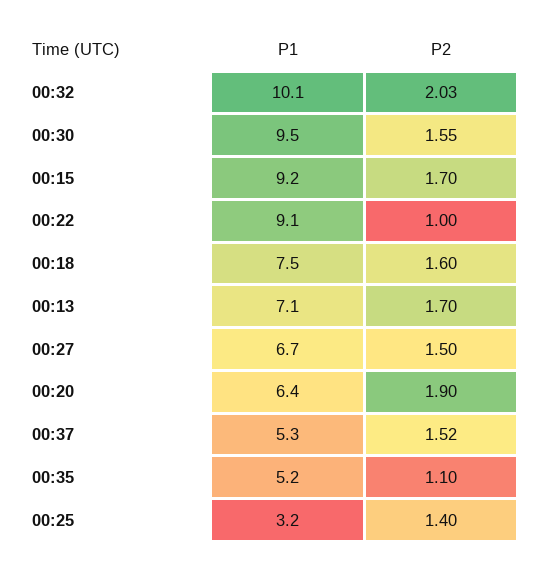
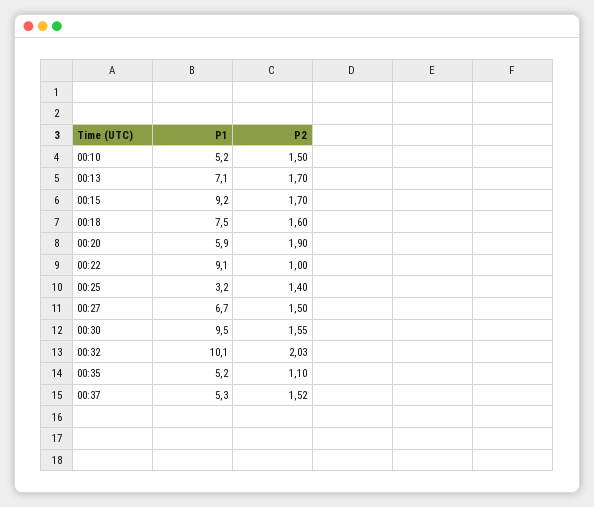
  {
    "P1": {
      "00:32": 10.1,
      "00:30": 9.5,
      "00:15": 9.2,
      "00:22": 9.1,
      "00:18": 7.5,
      "00:13": 7.1,
      "00:27": 6.7,
-     "00:20": 6.4,
+     "00:20": 5.9,
      "00:37": 5.3,
      "00:35": 5.2,
-     "00:25": 3.2
+     "00:25": 3.2,
+     "00:10": 5.2
    },
    "P2": {
      "00:32": 2.03,
      "00:30": 1.55,
      "00:15": 1.7,
      "00:22": 1,
      "00:18": 1.6,
      "00:13": 1.7,
      "00:27": 1.5,
      "00:20": 1.9,
      "00:37": 1.52,
      "00:35": 1.1,
-     "00:25": 1.4
+     "00:25": 1.4,
+     "00:10": 1.5
    }
  }

